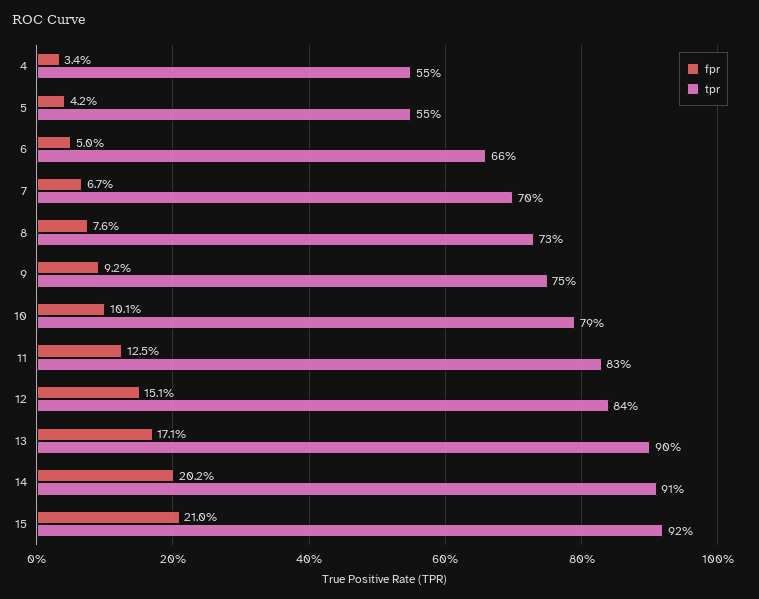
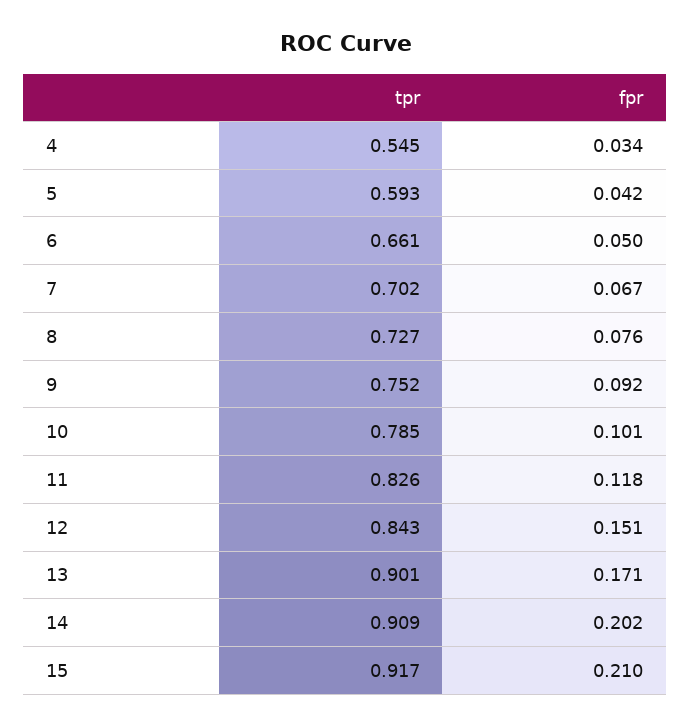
  {
    "fpr": {
      "4": 0.034,
      "5": 0.042,
      "6": 0.05,
      "7": 0.067,
      "8": 0.076,
      "9": 0.092,
      "10": 0.101,
-     "11": 0.125,
+     "11": 0.118,
      "12": 0.151,
      "13": 0.171,
      "14": 0.202,
      "15": 0.21
    },
    "tpr": {
      "4": 0.545,
-     "5": 0.55,
+     "5": 0.593,
      "6": 0.661,
      "7": 0.702,
      "8": 0.727,
      "9": 0.752,
      "10": 0.785,
      "11": 0.826,
      "12": 0.843,
      "13": 0.901,
      "14": 0.909,
      "15": 0.917
    }
  }

